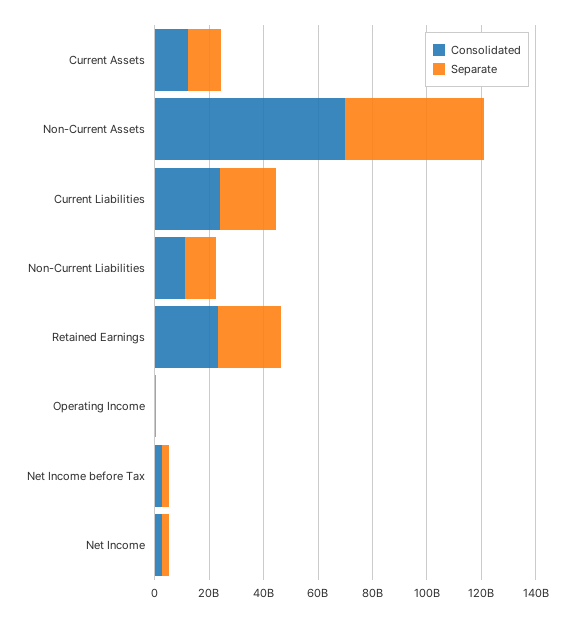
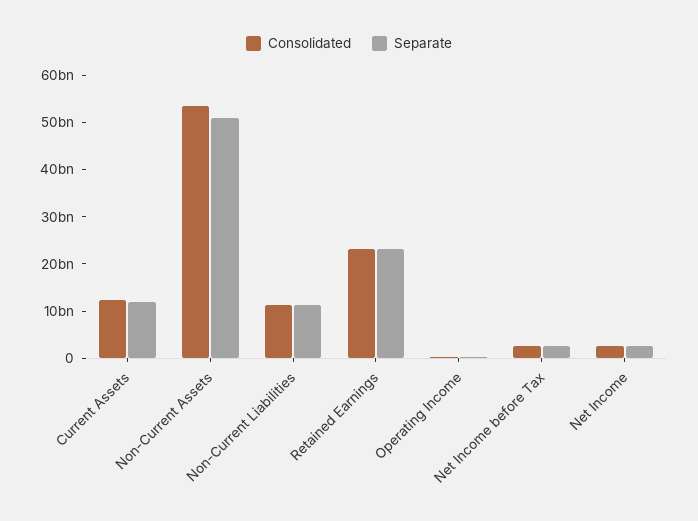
  {
    "Consolidated": {
      "Current Assets": 12000000000,
-     "Non-Current Assets": 70000000000,
+     "Non-Current Assets": 54000000000,
-     "Current Liabilities": 25000000000,
      "Non-Current Liabilities": 12000000000,
      "Retained Earnings": 24000000000,
      "Operating Income": 0,
      "Net Income before Tax": 2000000000,
      "Net Income": 2000000000
    },
    "Separate": {
      "Current Assets": 12000000000,
      "Non-Current Assets": 50000000000,
-     "Current Liabilities": 20000000000,
      "Non-Current Liabilities": 12000000000,
      "Retained Earnings": 24000000000,
      "Operating Income": 0,
      "Net Income before Tax": 2000000000,
      "Net Income": 2000000000
    }
  }

